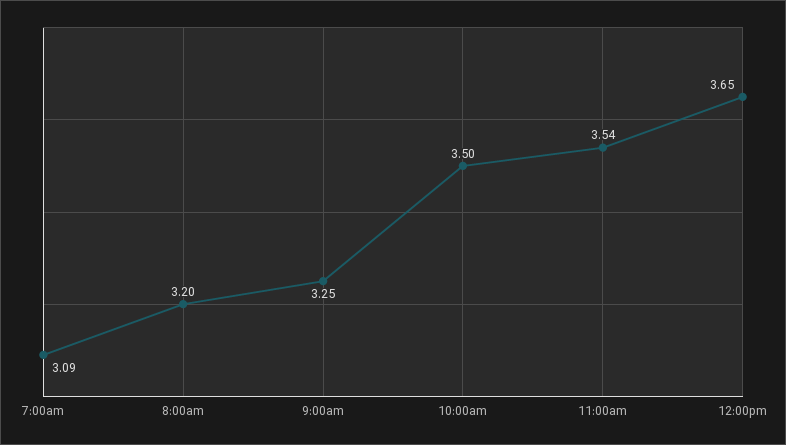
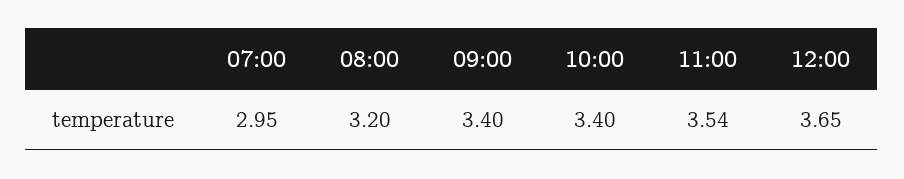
  {
-   "7:00am": 3.09,
+   "7:00am": 2.95,
    "8:00am": 3.2,
-   "9:00am": 3.25,
+   "9:00am": 3.4,
-   "10:00am": 3.5,
+   "10:00am": 3.4,
    "11:00am": 3.54,
    "12:00pm": 3.65
  }

